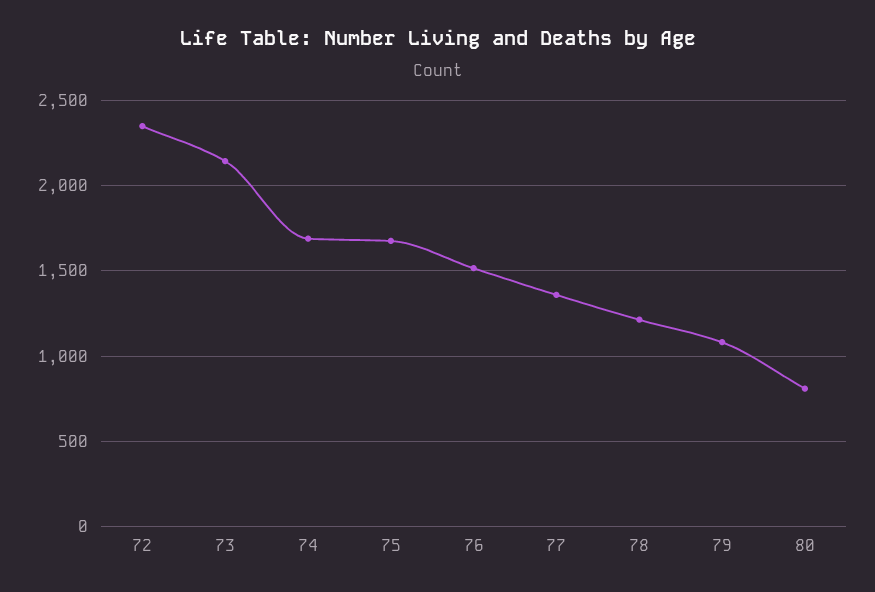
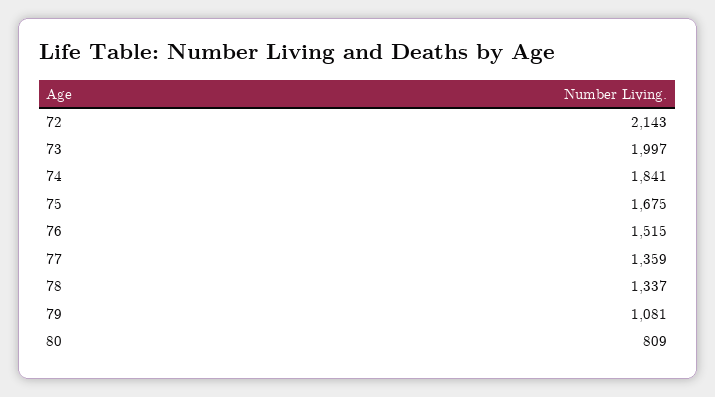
  {
-   "72": 2350,
+   "72": 2143,
-   "73": 2150,
+   "73": 1997,
-   "74": 1700,
+   "74": 1841,
    "75": 1675,
    "76": 1515,
    "77": 1359,
-   "78": 1200,
+   "78": 1337,
    "79": 1081,
    "80": 809
  }

